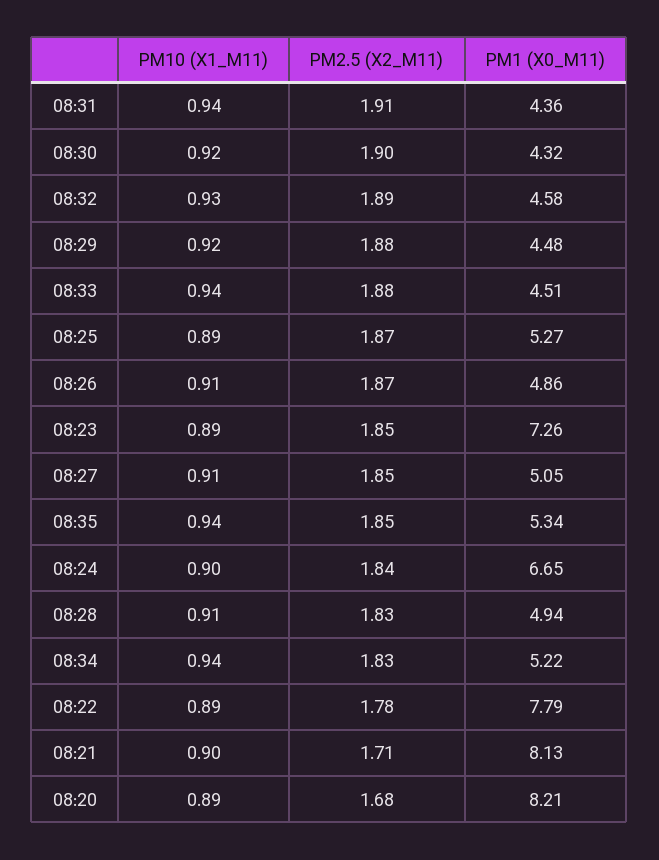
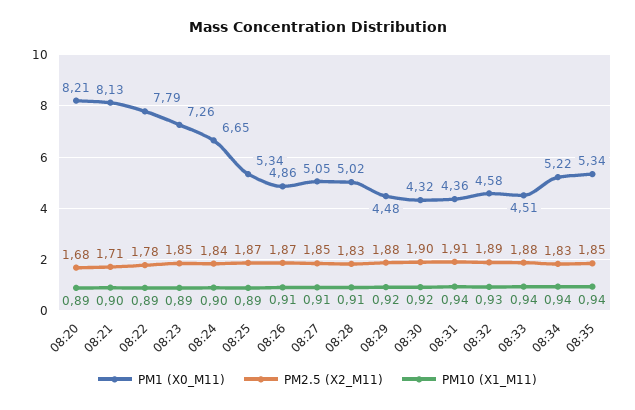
  {
    "PM10 (X1_M11)": {
      "08:31": 0.94,
      "08:30": 0.92,
      "08:32": 0.93,
      "08:29": 0.92,
      "08:33": 0.94,
      "08:25": 0.89,
      "08:26": 0.91,
      "08:23": 0.89,
      "08:27": 0.91,
      "08:35": 0.94,
      "08:24": 0.9,
      "08:28": 0.91,
      "08:34": 0.94,
      "08:22": 0.89,
      "08:21": 0.9,
      "08:20": 0.89
    },
    "PM2.5 (X2_M11)": {
      "08:31": 1.91,
      "08:30": 1.9,
      "08:32": 1.89,
      "08:29": 1.88,
      "08:33": 1.88,
      "08:25": 1.87,
      "08:26": 1.87,
      "08:23": 1.85,
      "08:27": 1.85,
      "08:35": 1.85,
      "08:24": 1.84,
      "08:28": 1.83,
      "08:34": 1.83,
      "08:22": 1.78,
      "08:21": 1.71,
      "08:20": 1.68
    },
    "PM1 (X0_M11)": {
      "08:31": 4.36,
      "08:30": 4.32,
      "08:32": 4.58,
      "08:29": 4.48,
      "08:33": 4.51,
-     "08:25": 5.27,
+     "08:25": 5.34,
      "08:26": 4.86,
      "08:23": 7.26,
      "08:27": 5.05,
      "08:35": 5.34,
      "08:24": 6.65,
-     "08:28": 4.94,
+     "08:28": 5.02,
      "08:34": 5.22,
      "08:22": 7.79,
      "08:21": 8.13,
      "08:20": 8.21
    }
  }

